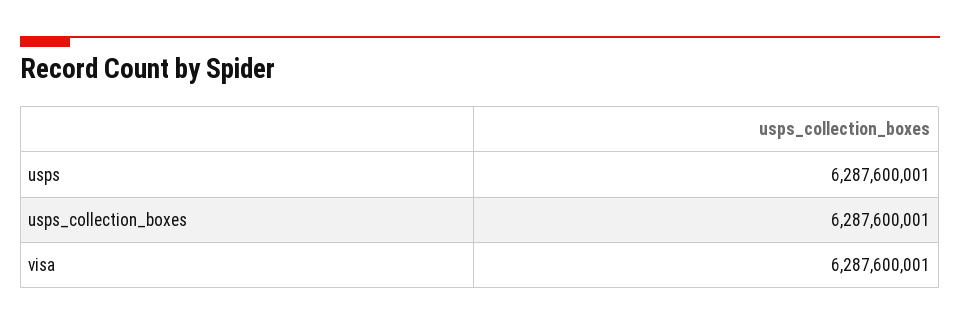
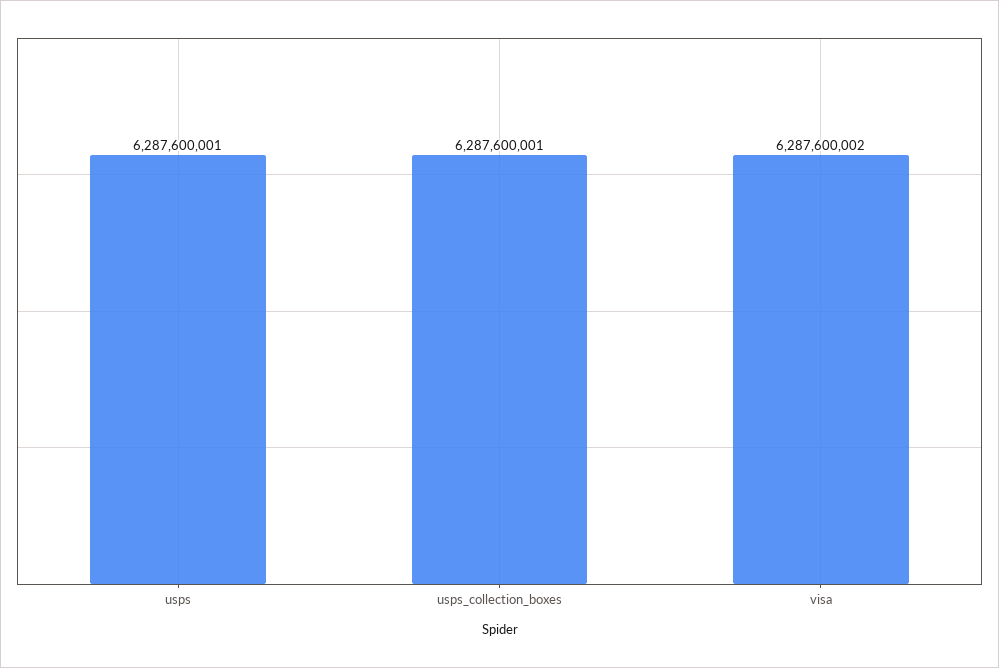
  {
    "usps": 6287600001,
    "usps_collection_boxes": 6287600001,
-   "visa": 6287600001
+   "visa": 6287600002
  }

